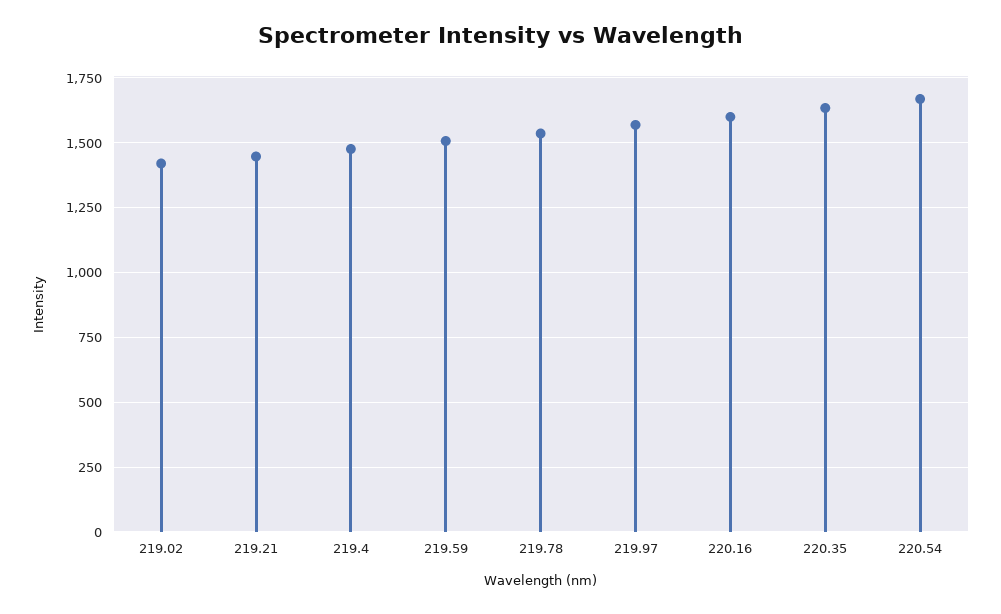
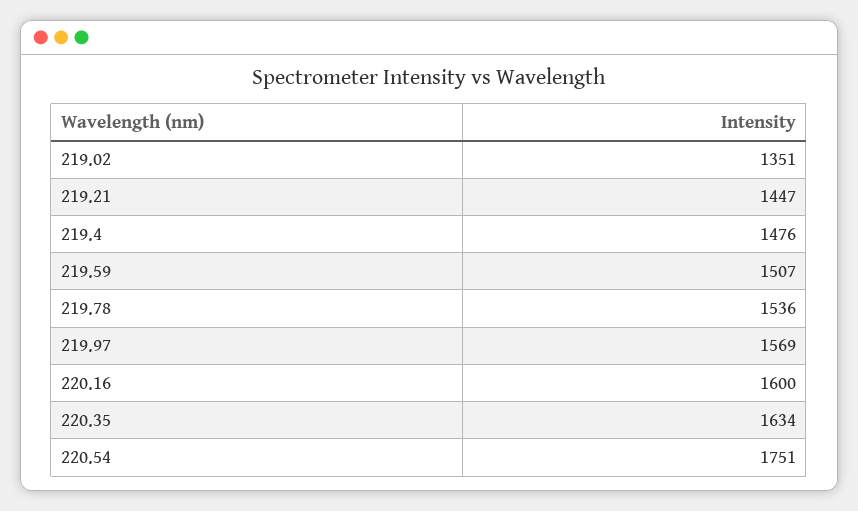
  {
-   "219.02": 1425,
+   "219.02": 1351,
    "219.21": 1447,
    "219.4": 1476,
    "219.59": 1507,
    "219.78": 1536,
    "219.97": 1569,
    "220.16": 1600,
    "220.35": 1634,
-   "220.54": 1675
+   "220.54": 1751
  }

